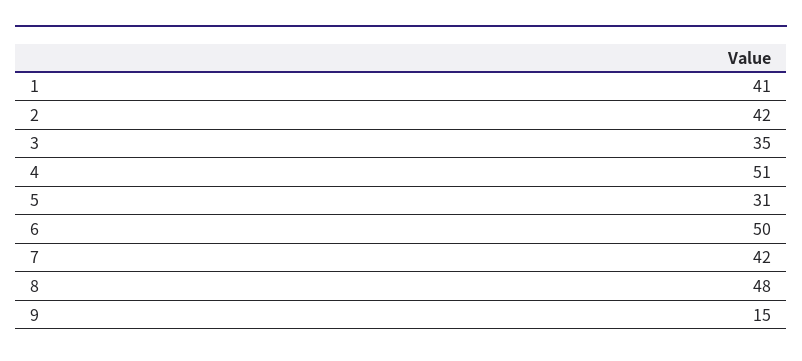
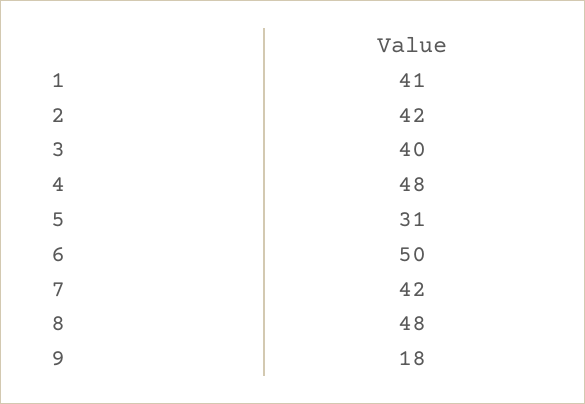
  {
    "1": 41,
    "2": 42,
-   "3": 35,
+   "3": 40,
-   "4": 51,
+   "4": 48,
    "5": 31,
    "6": 50,
    "7": 42,
    "8": 48,
-   "9": 15
+   "9": 18
  }

